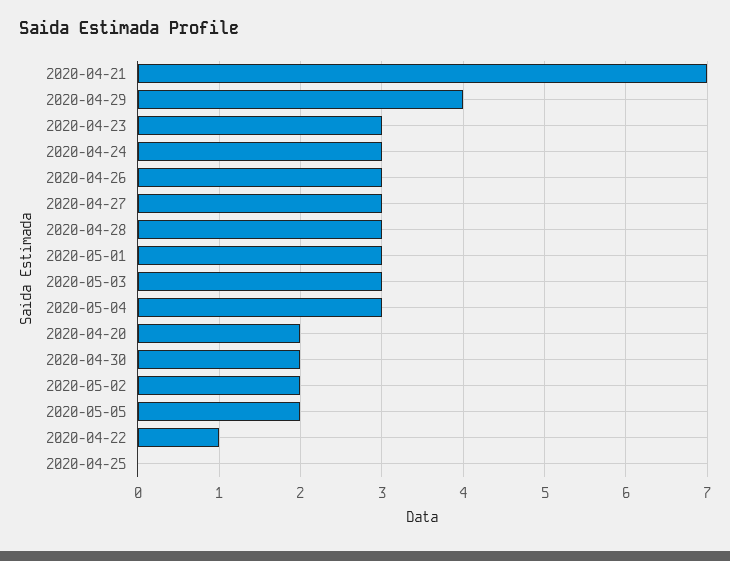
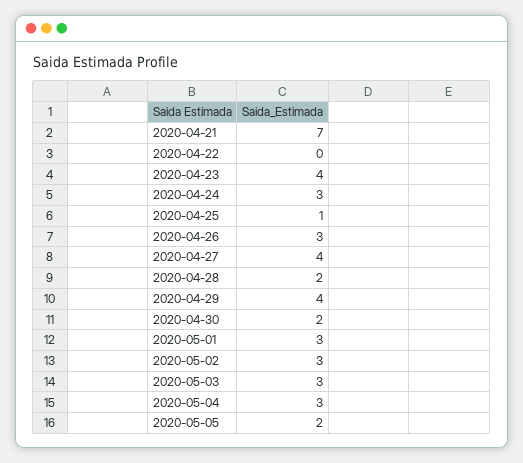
  {
    "2020-04-21": 7,
    "2020-04-29": 4,
-   "2020-04-23": 3,
+   "2020-04-23": 4,
    "2020-04-24": 3,
    "2020-04-26": 3,
-   "2020-04-27": 3,
+   "2020-04-27": 4,
-   "2020-04-28": 3,
+   "2020-04-28": 2,
    "2020-05-01": 3,
    "2020-05-03": 3,
    "2020-05-04": 3,
-   "2020-04-20": 2,
    "2020-04-30": 2,
-   "2020-05-02": 2,
+   "2020-05-02": 3,
    "2020-05-05": 2,
-   "2020-04-22": 1,
+   "2020-04-22": 0,
-   "2020-04-25": 0
+   "2020-04-25": 1
  }

